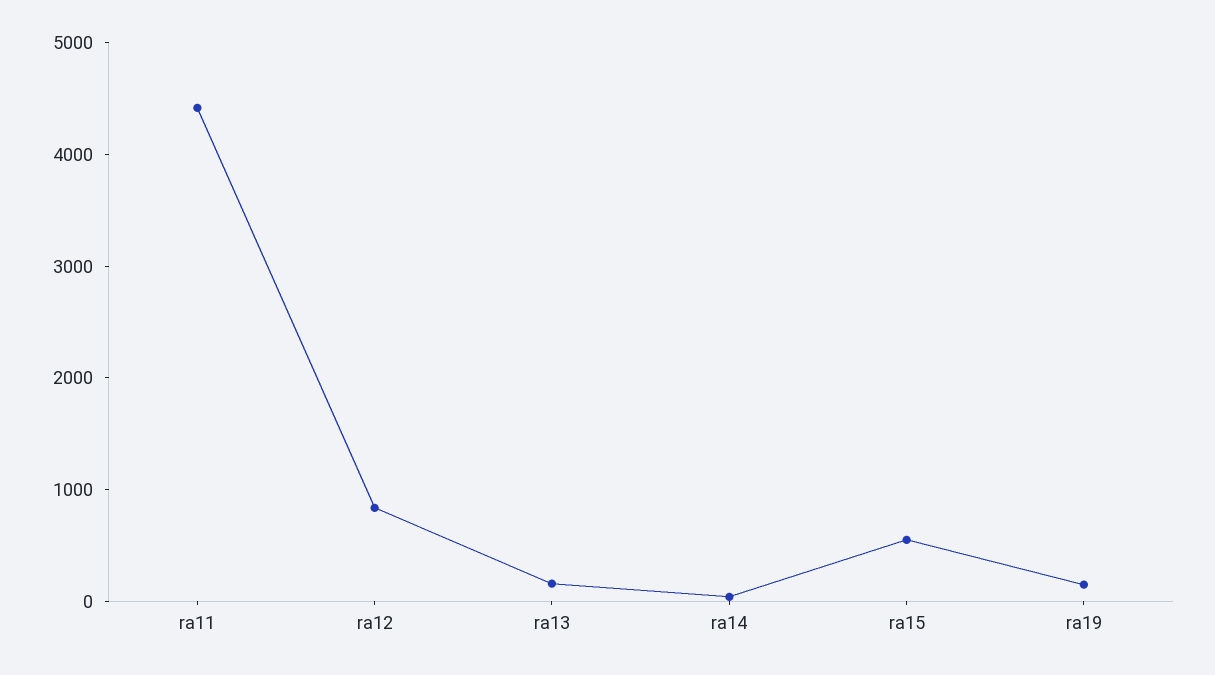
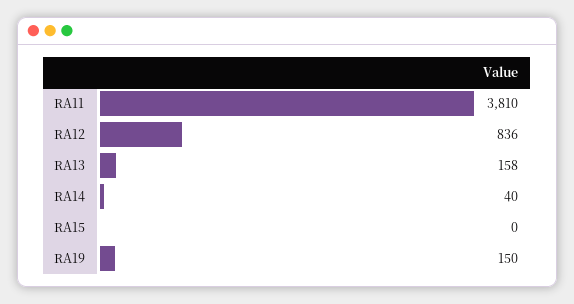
  {
-   "ra11": 4400,
+   "ra11": 3810,
    "ra12": 836,
    "ra13": 158,
    "ra14": 40,
-   "ra15": 600,
+   "ra15": 0,
    "ra19": 150
  }

